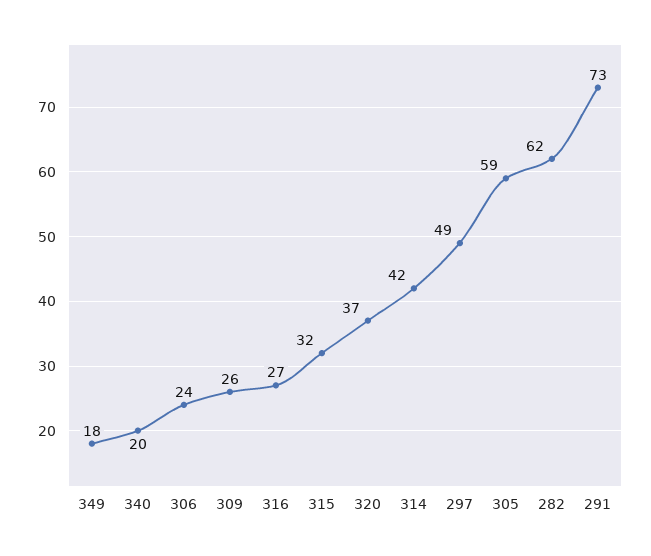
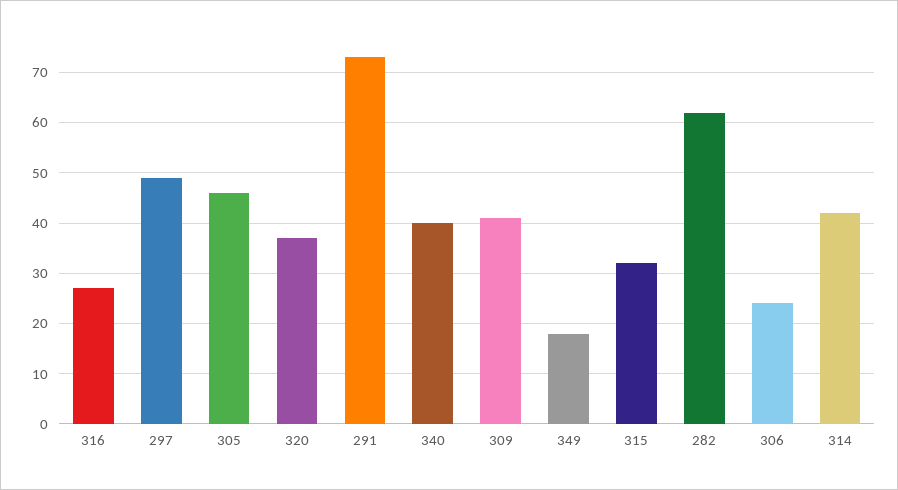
  {
    "349": 18,
-   "340": 20,
+   "340": 40,
    "306": 24,
-   "309": 26,
+   "309": 40,
    "316": 27,
    "315": 32,
    "320": 37,
    "314": 42,
    "297": 49,
-   "305": 59,
+   "305": 45,
    "282": 62,
    "291": 73
  }

